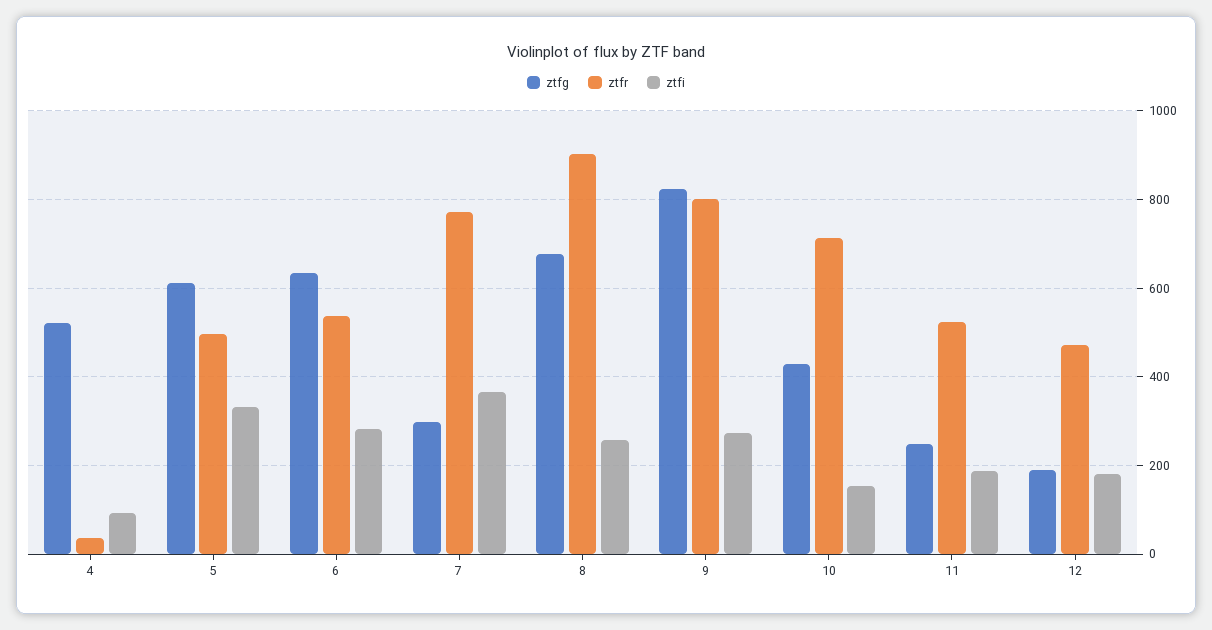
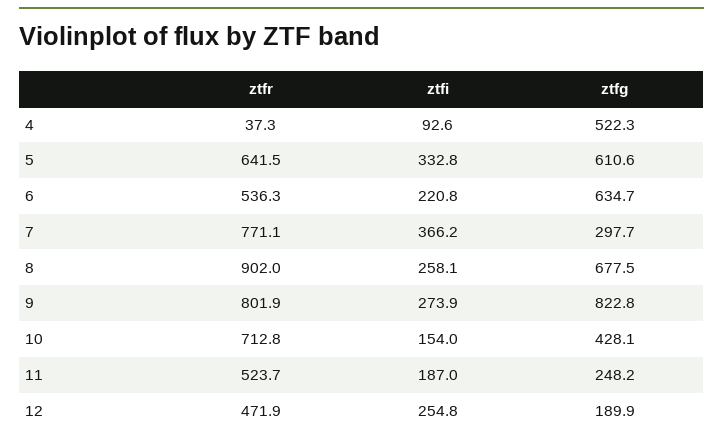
  {
    "ztfg": {
      "4": 522.3,
      "5": 610.6,
      "6": 634.7,
      "7": 297.7,
      "8": 677.5,
      "9": 822.8,
      "10": 428.1,
      "11": 248.2,
      "12": 189.9
    },
    "ztfr": {
      "4": 37.3,
-     "5": 500,
+     "5": 641.5,
      "6": 536.3,
      "7": 771.1,
      "8": 902,
      "9": 801.9,
      "10": 712.8,
      "11": 523.7,
      "12": 471.9
    },
    "ztfi": {
      "4": 92.6,
      "5": 332.8,
-     "6": 280,
+     "6": 220.8,
      "7": 366.2,
      "8": 258.1,
      "9": 273.9,
      "10": 154,
      "11": 187,
-     "12": 180
+     "12": 254.8
    }
  }

